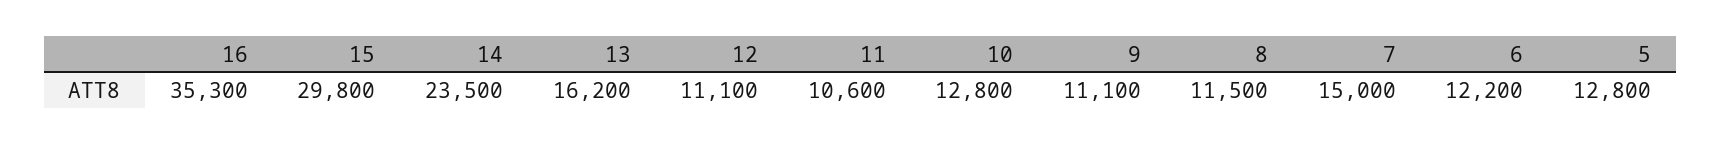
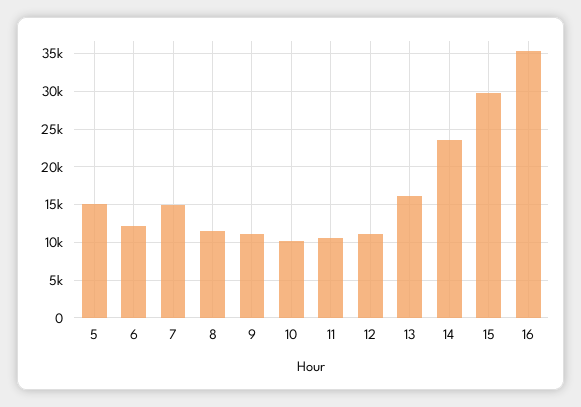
  {
    "16": 35300,
    "15": 29800,
    "14": 23500,
    "13": 16200,
    "12": 11100,
    "11": 10600,
-   "10": 12800,
+   "10": 10000,
    "9": 11100,
    "8": 11500,
    "7": 15000,
    "6": 12200,
-   "5": 12800
+   "5": 15000
  }

